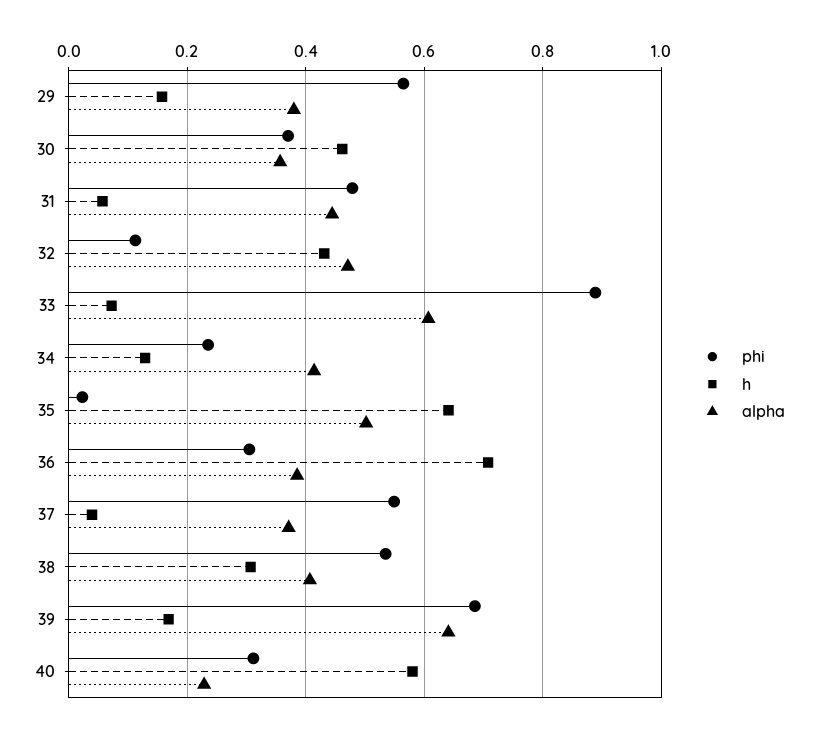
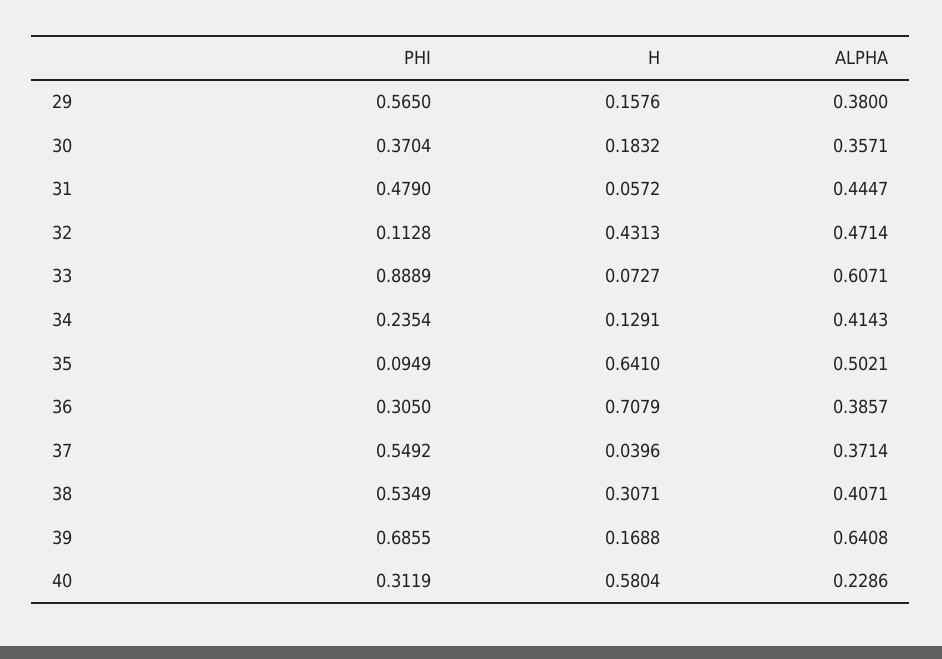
  {
    "phi": {
      "29": 0.565,
      "30": 0.3704,
      "31": 0.479,
      "32": 0.1128,
      "33": 0.8889,
      "34": 0.2354,
-     "35": 0.02,
+     "35": 0.0949,
      "36": 0.305,
      "37": 0.5492,
      "38": 0.5349,
      "39": 0.6855,
      "40": 0.3119
    },
    "h": {
      "29": 0.1576,
-     "30": 0.46,
+     "30": 0.1832,
      "31": 0.0572,
      "32": 0.4313,
      "33": 0.0727,
      "34": 0.1291,
      "35": 0.641,
      "36": 0.7079,
      "37": 0.0396,
      "38": 0.3071,
      "39": 0.1688,
      "40": 0.5804
    },
    "alpha": {
      "29": 0.38,
      "30": 0.3571,
      "31": 0.4447,
      "32": 0.4714,
      "33": 0.6071,
      "34": 0.4143,
      "35": 0.5021,
      "36": 0.3857,
      "37": 0.3714,
      "38": 0.4071,
      "39": 0.6408,
      "40": 0.2286
    }
  }

